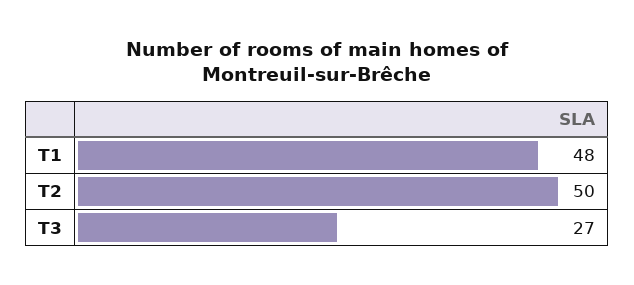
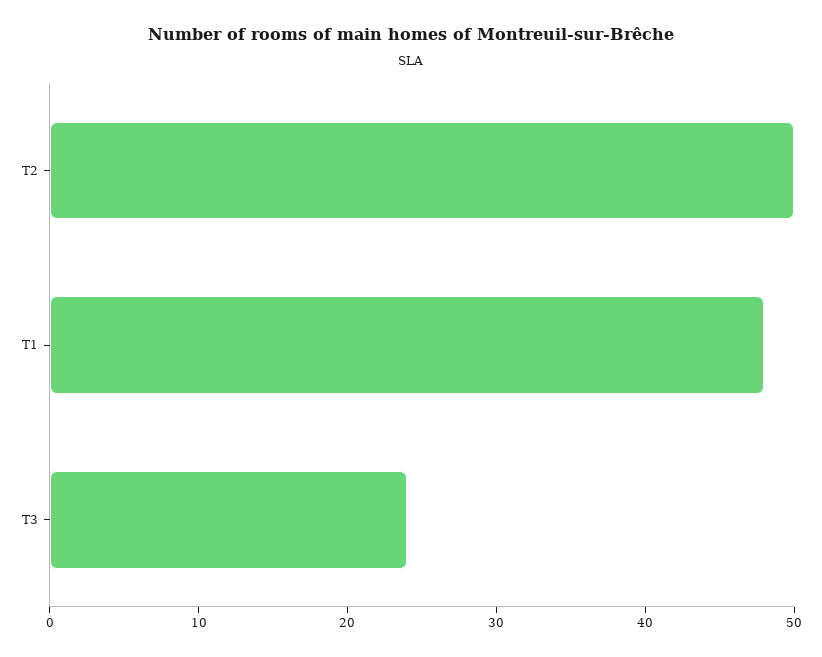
  {
    "T1": 48,
    "T2": 50,
-   "T3": 27
+   "T3": 24
  }

